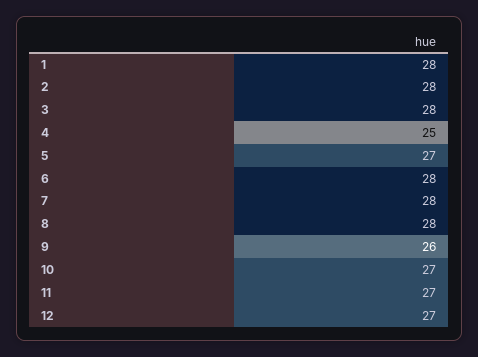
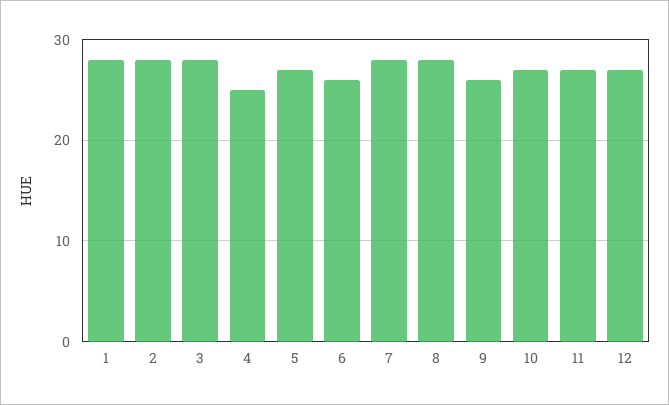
  {
    "1": 28,
    "2": 28,
    "3": 28,
    "4": 25,
    "5": 27,
-   "6": 28,
+   "6": 26,
    "7": 28,
    "8": 28,
    "9": 26,
    "10": 27,
    "11": 27,
    "12": 27
  }

